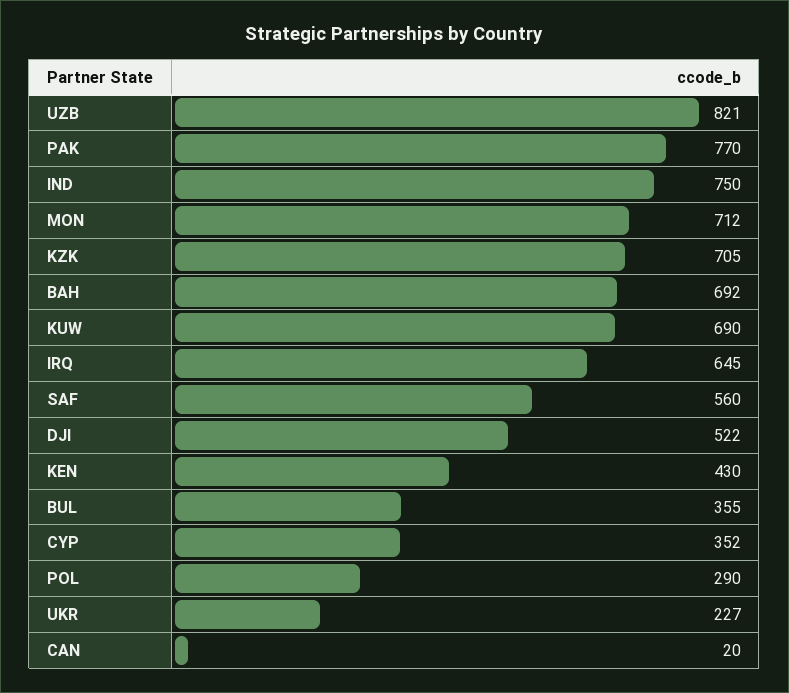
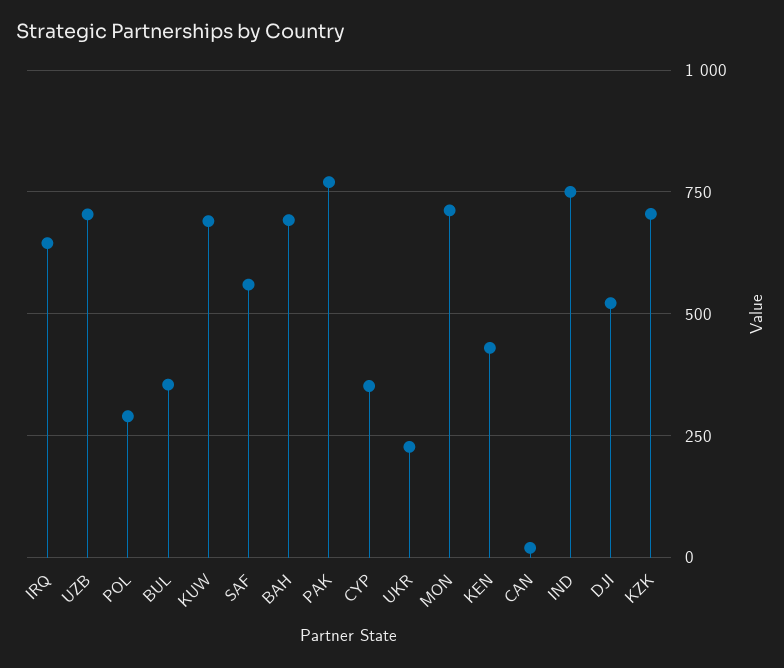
  {
-   "UZB": 821,
+   "UZB": 700,
    "PAK": 770,
    "IND": 750,
    "MON": 712,
    "KZK": 705,
    "BAH": 692,
    "KUW": 690,
    "IRQ": 645,
    "SAF": 560,
    "DJI": 522,
    "KEN": 430,
    "BUL": 355,
    "CYP": 352,
    "POL": 290,
    "UKR": 227,
    "CAN": 20
  }

